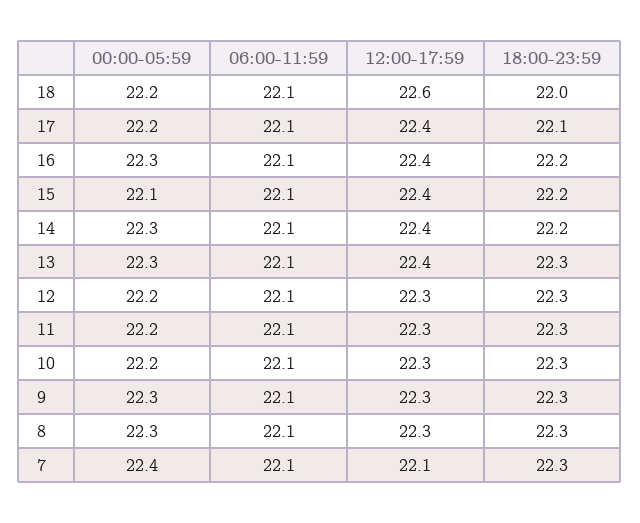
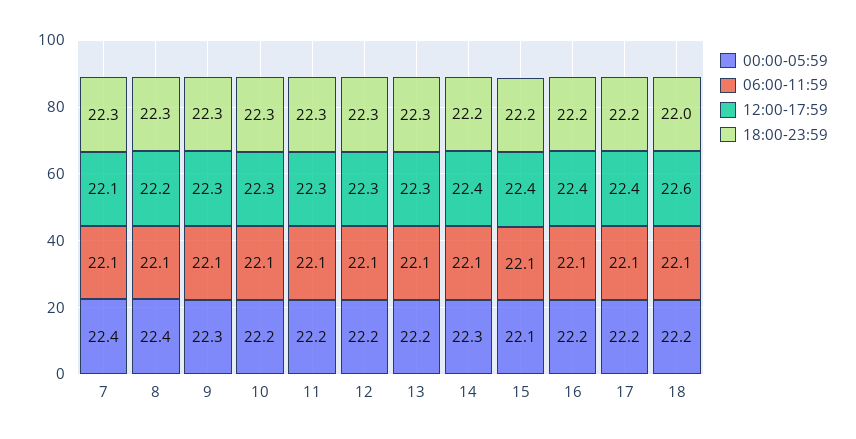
  {
    "00:00-05:59": {
      "18": 22.2,
      "17": 22.2,
-     "16": 22.3,
+     "16": 22.2,
      "15": 22.1,
      "14": 22.3,
-     "13": 22.3,
+     "13": 22.2,
      "12": 22.2,
      "11": 22.2,
      "10": 22.2,
      "9": 22.3,
-     "8": 22.3,
+     "8": 22.4,
      "7": 22.4
    },
    "06:00-11:59": {
      "18": 22.1,
      "17": 22.1,
      "16": 22.1,
      "15": 22.1,
      "14": 22.1,
      "13": 22.1,
      "12": 22.1,
      "11": 22.1,
      "10": 22.1,
      "9": 22.1,
      "8": 22.1,
      "7": 22.1
    },
    "12:00-17:59": {
      "18": 22.6,
      "17": 22.4,
      "16": 22.4,
      "15": 22.4,
      "14": 22.4,
-     "13": 22.4,
+     "13": 22.3,
      "12": 22.3,
      "11": 22.3,
      "10": 22.3,
      "9": 22.3,
-     "8": 22.3,
+     "8": 22.2,
      "7": 22.1
    },
    "18:00-23:59": {
      "18": 22,
-     "17": 22.1,
+     "17": 22.2,
      "16": 22.2,
      "15": 22.2,
      "14": 22.2,
      "13": 22.3,
      "12": 22.3,
      "11": 22.3,
      "10": 22.3,
      "9": 22.3,
      "8": 22.3,
      "7": 22.3
    }
  }

